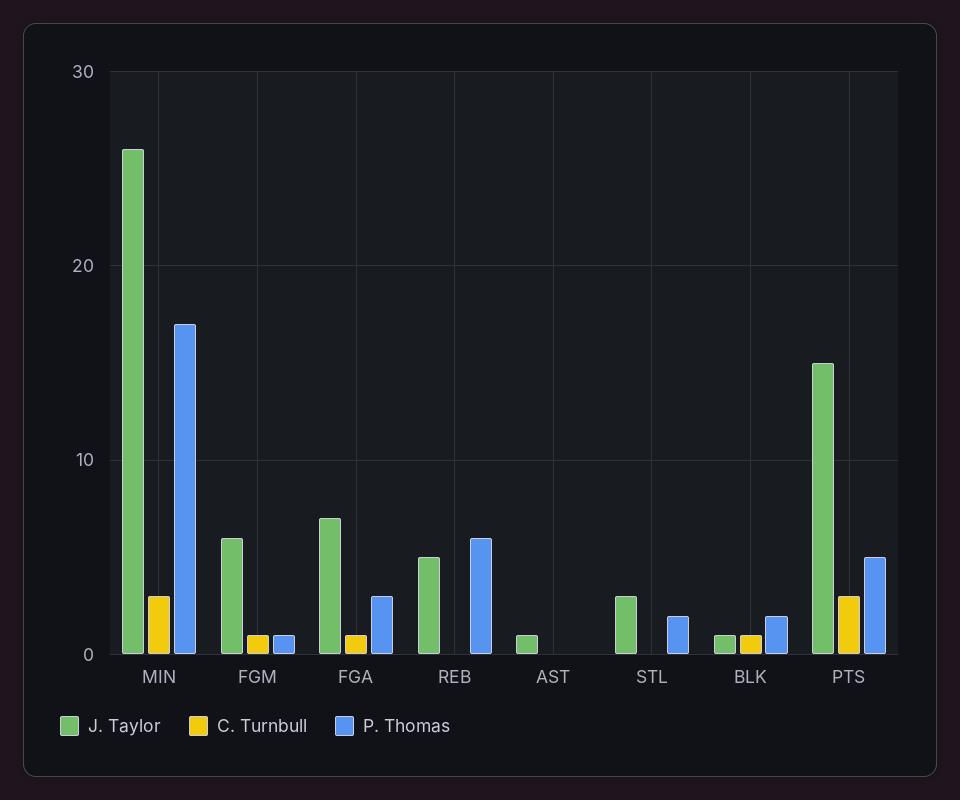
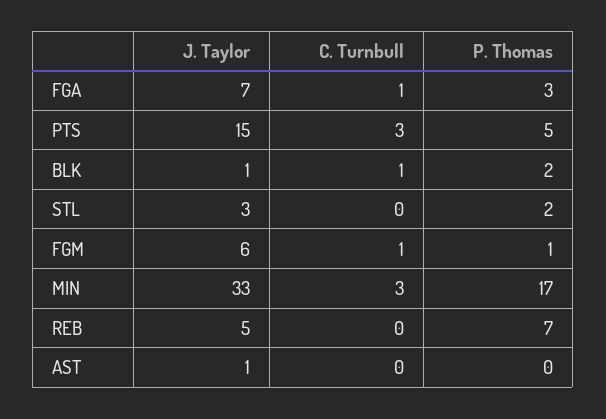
  {
    "J. Taylor": {
-     "MIN": 26,
+     "MIN": 33,
      "FGM": 6,
      "FGA": 7,
      "REB": 5,
      "AST": 1,
      "STL": 3,
      "BLK": 1,
      "PTS": 15
    },
    "C. Turnbull": {
      "MIN": 3,
      "FGM": 1,
      "FGA": 1,
      "REB": 0,
      "AST": 0,
      "STL": 0,
      "BLK": 1,
      "PTS": 3
    },
    "P. Thomas": {
      "MIN": 17,
      "FGM": 1,
      "FGA": 3,
-     "REB": 6,
+     "REB": 7,
      "AST": 0,
      "STL": 2,
      "BLK": 2,
      "PTS": 5
    }
  }

